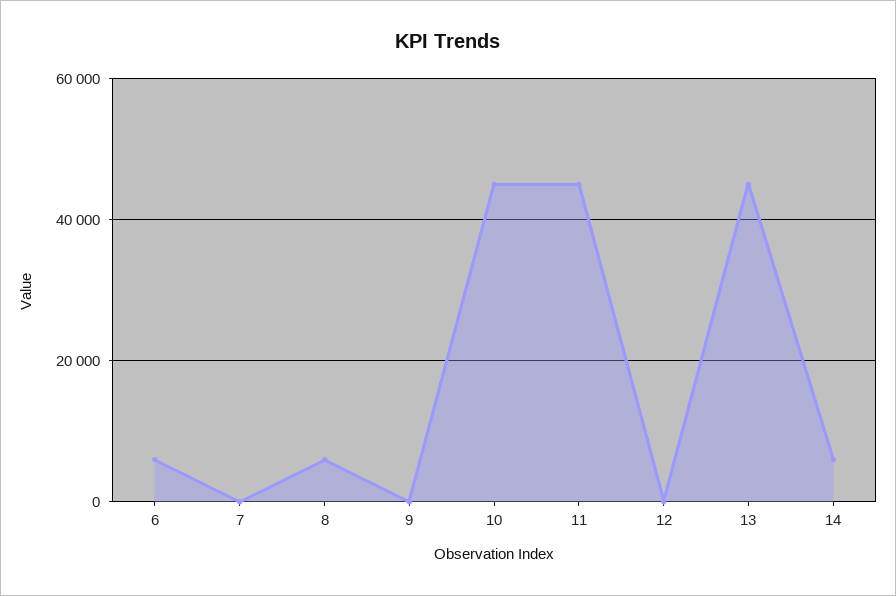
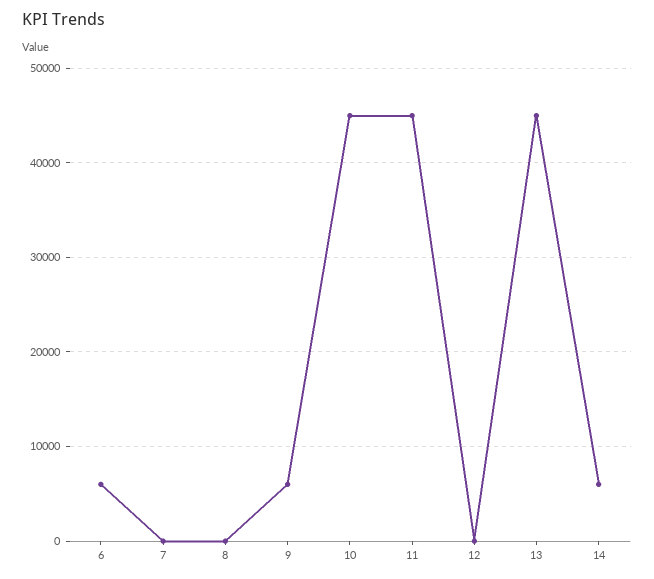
  {
    "6": 6000,
    "7": 0,
-   "8": 6000,
+   "8": 0,
-   "9": 0,
+   "9": 6000,
    "10": 45000,
    "11": 45000,
    "12": 0,
    "13": 45000,
    "14": 6000
  }

